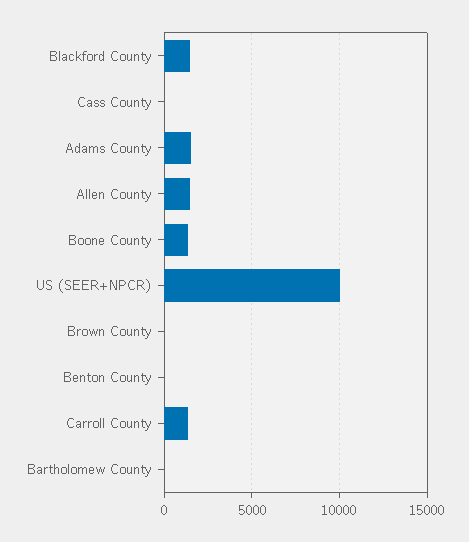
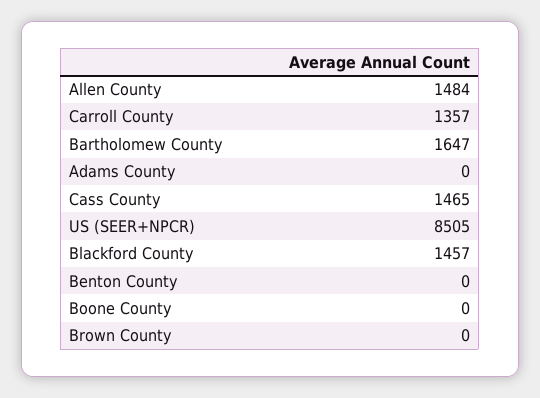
  {
    "Blackford County": 1457,
-   "Cass County": 0,
+   "Cass County": 1465,
-   "Adams County": 1500,
+   "Adams County": 0,
    "Allen County": 1484,
-   "Boone County": 1500,
+   "Boone County": 0,
-   "US (SEER+NPCR)": 10000,
+   "US (SEER+NPCR)": 8505,
    "Brown County": 0,
    "Benton County": 0,
    "Carroll County": 1357,
-   "Bartholomew County": 0
+   "Bartholomew County": 1647
  }

